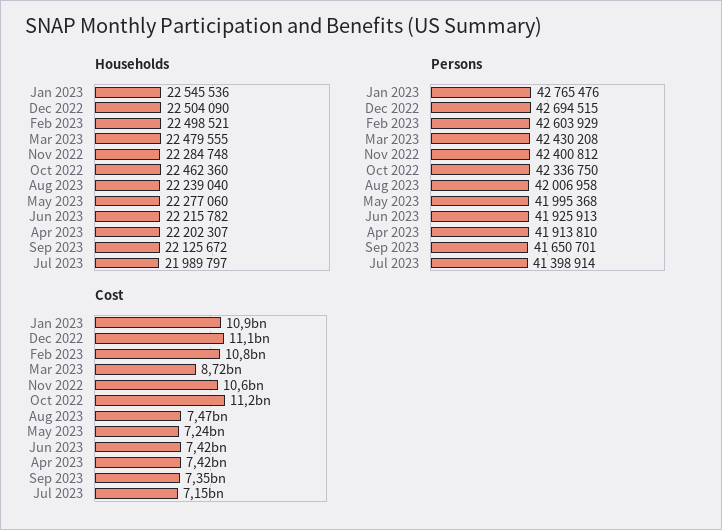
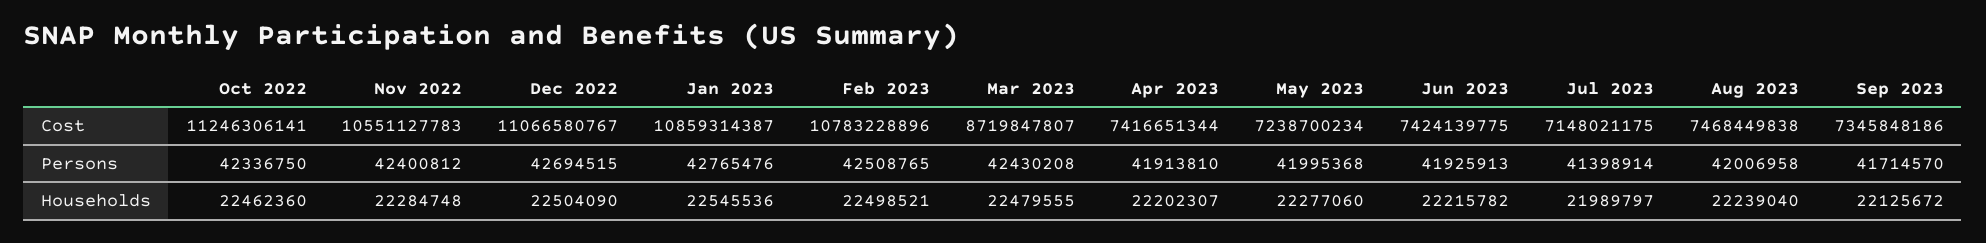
  {
    "Households": {
      "Jan 2023": 22545536,
      "Dec 2022": 22504090,
      "Feb 2023": 22498521,
      "Mar 2023": 22479555,
      "Nov 2022": 22284748,
      "Oct 2022": 22462360,
      "Aug 2023": 22239040,
      "May 2023": 22277060,
      "Jun 2023": 22215782,
      "Apr 2023": 22202307,
      "Sep 2023": 22125672,
      "Jul 2023": 21989797
    },
    "Persons": {
      "Jan 2023": 42765476,
      "Dec 2022": 42694515,
-     "Feb 2023": 42603929,
+     "Feb 2023": 42508765,
      "Mar 2023": 42430208,
      "Nov 2022": 42400812,
      "Oct 2022": 42336750,
      "Aug 2023": 42006958,
      "May 2023": 41995368,
      "Jun 2023": 41925913,
      "Apr 2023": 41913810,
-     "Sep 2023": 41650701,
+     "Sep 2023": 41714570,
      "Jul 2023": 41398914
    },
    "Cost": {
      "Jan 2023": 10859314387,
      "Dec 2022": 11066580767,
      "Feb 2023": 10783228896,
      "Mar 2023": 8719847807,
      "Nov 2022": 10551127783,
      "Oct 2022": 11246306141,
      "Aug 2023": 7468449838,
      "May 2023": 7238700234,
      "Jun 2023": 7424139775,
      "Apr 2023": 7416651344,
      "Sep 2023": 7345848186,
      "Jul 2023": 7148021175
    }
  }

